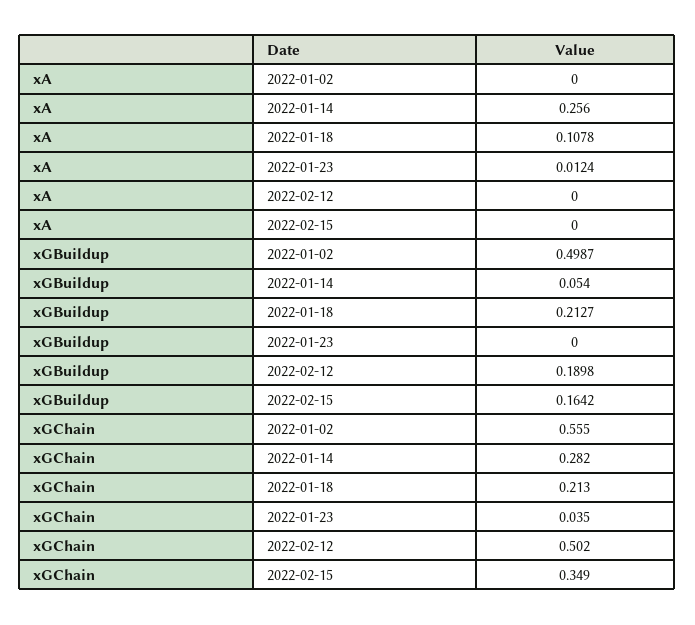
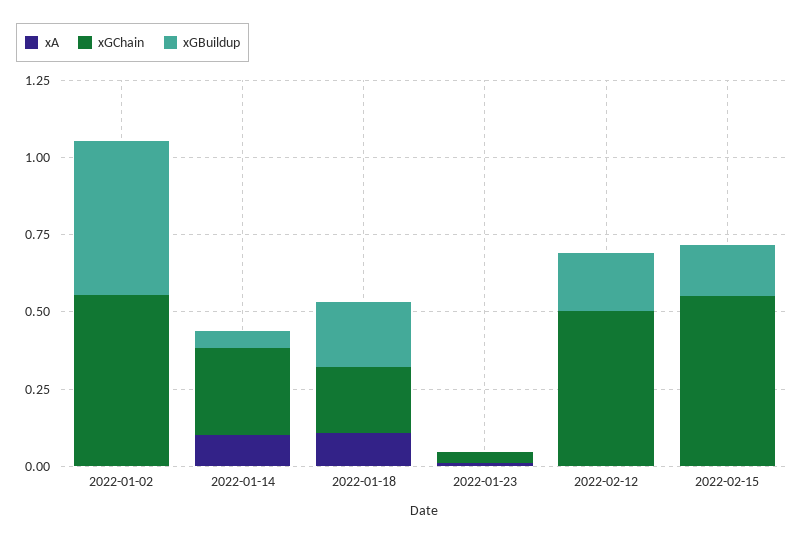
  {
    "xA": {
      "2022-01-02": 0,
-     "2022-01-14": 0.256,
+     "2022-01-14": 0.1,
      "2022-01-18": 0.1078,
      "2022-01-23": 0.0124,
      "2022-02-12": 0,
      "2022-02-15": 0
    },
    "xGBuildup": {
      "2022-01-02": 0.4987,
      "2022-01-14": 0.054,
      "2022-01-18": 0.2127,
      "2022-01-23": 0,
      "2022-02-12": 0.1898,
      "2022-02-15": 0.1642
    },
    "xGChain": {
      "2022-01-02": 0.555,
      "2022-01-14": 0.282,
      "2022-01-18": 0.213,
      "2022-01-23": 0.035,
      "2022-02-12": 0.502,
-     "2022-02-15": 0.349
+     "2022-02-15": 0.55
    }
  }

